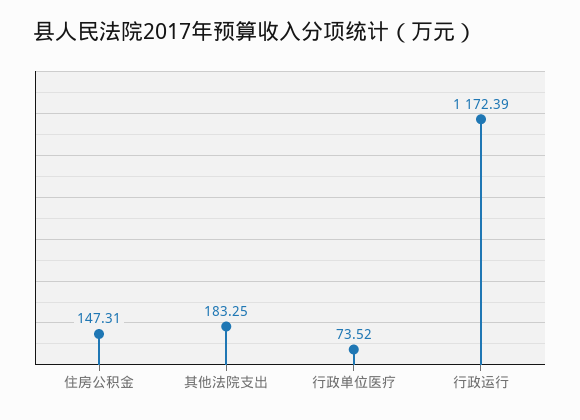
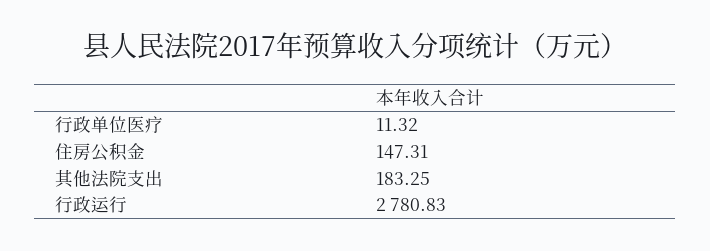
  {
    "住房公积金": 147.31,
    "其他法院支出": 183.25,
-   "行政单位医疗": 73.52,
+   "行政单位医疗": 11.32,
-   "行政运行": 1172.39
+   "行政运行": 2780.83
  }

